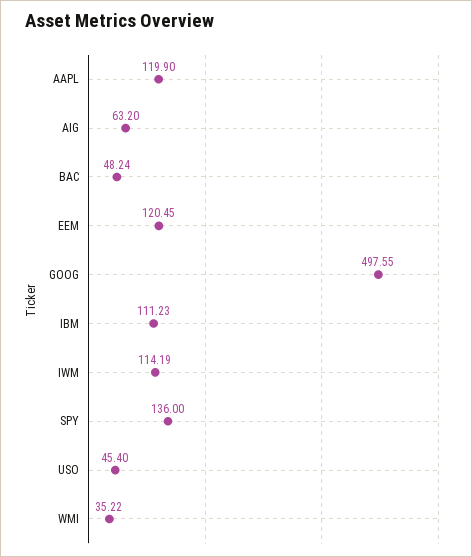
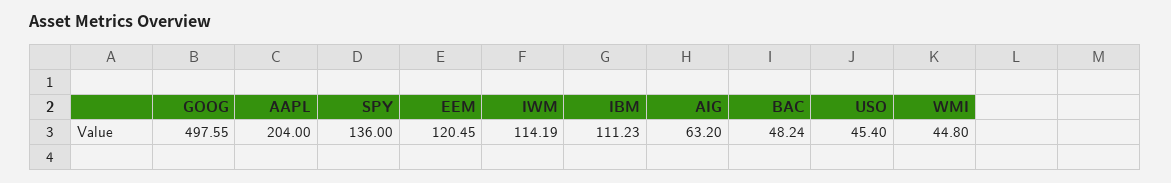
  {
-   "AAPL": 119.9,
+   "AAPL": 204,
    "AIG": 63.2,
    "BAC": 48.24,
    "EEM": 120.45,
    "GOOG": 497.55,
    "IBM": 111.23,
    "IWM": 114.19,
    "SPY": 136,
    "USO": 45.4,
-   "WMI": 35.22
+   "WMI": 44.8
  }

